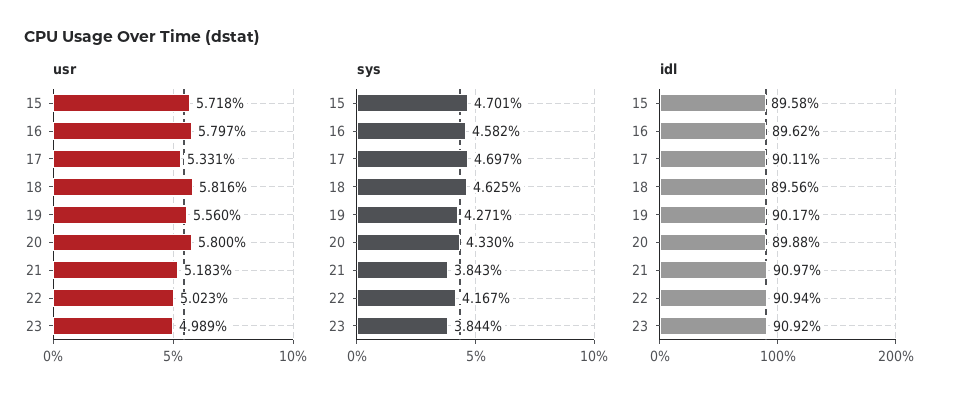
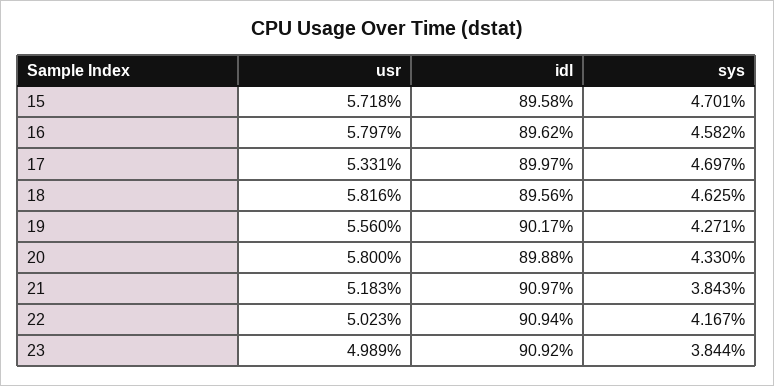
  {
    "usr": {
      "15": 5.718,
      "16": 5.797,
      "17": 5.331,
      "18": 5.816,
      "19": 5.56,
      "20": 5.8,
      "21": 5.183,
      "22": 5.023,
      "23": 4.989
    },
    "sys": {
      "15": 4.701,
      "16": 4.582,
      "17": 4.697,
      "18": 4.625,
      "19": 4.271,
      "20": 4.33,
      "21": 3.843,
      "22": 4.167,
      "23": 3.844
    },
    "idl": {
      "15": 89.58,
      "16": 89.62,
-     "17": 90.11,
+     "17": 89.97,
      "18": 89.56,
      "19": 90.17,
      "20": 89.88,
      "21": 90.97,
      "22": 90.94,
      "23": 90.92
    }
  }

